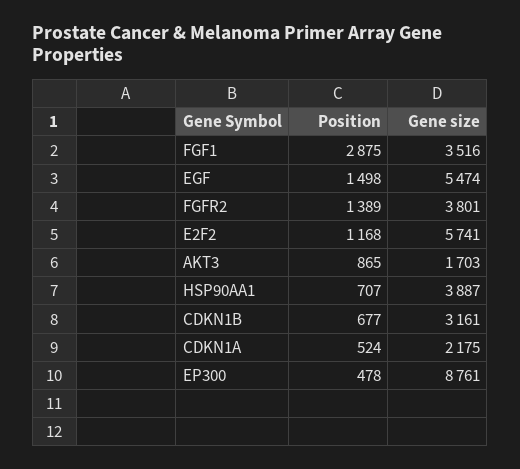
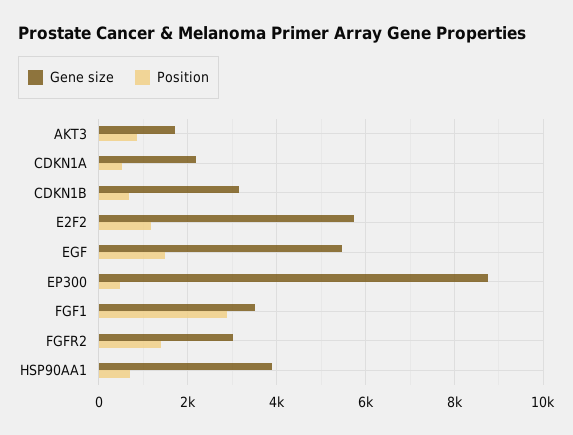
  {
    "Position": {
      "FGF1": 2875,
      "EGF": 1498,
      "FGFR2": 1389,
      "E2F2": 1168,
      "AKT3": 865,
      "HSP90AA1": 707,
      "CDKN1B": 677,
      "CDKN1A": 524,
      "EP300": 478
    },
    "Gene size": {
      "FGF1": 3516,
      "EGF": 5474,
-     "FGFR2": 3801,
+     "FGFR2": 3000,
      "E2F2": 5741,
      "AKT3": 1703,
      "HSP90AA1": 3887,
      "CDKN1B": 3161,
      "CDKN1A": 2175,
      "EP300": 8761
    }
  }

